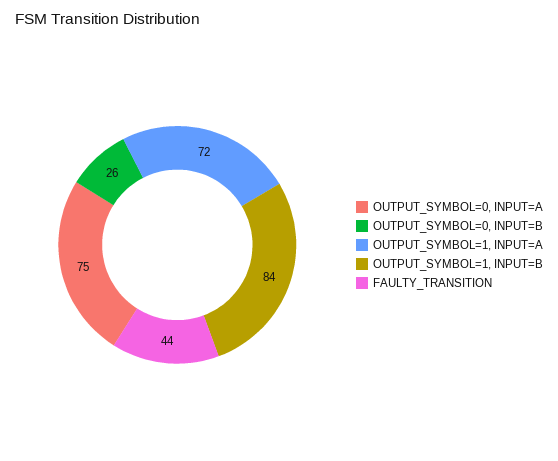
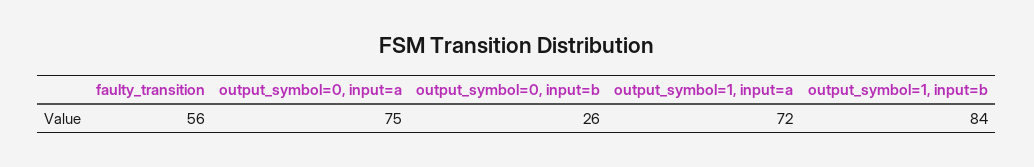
  {
    "OUTPUT_SYMBOL=0, INPUT=A": 75,
    "OUTPUT_SYMBOL=0, INPUT=B": 26,
    "OUTPUT_SYMBOL=1, INPUT=A": 72,
    "OUTPUT_SYMBOL=1, INPUT=B": 84,
-   "FAULTY_TRANSITION": 44
+   "FAULTY_TRANSITION": 56
  }

